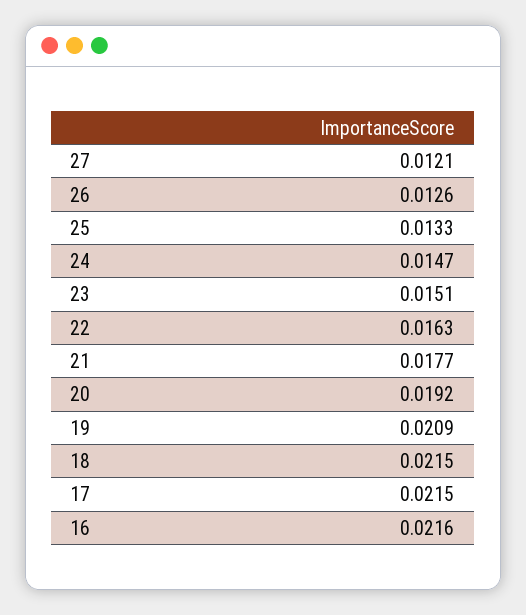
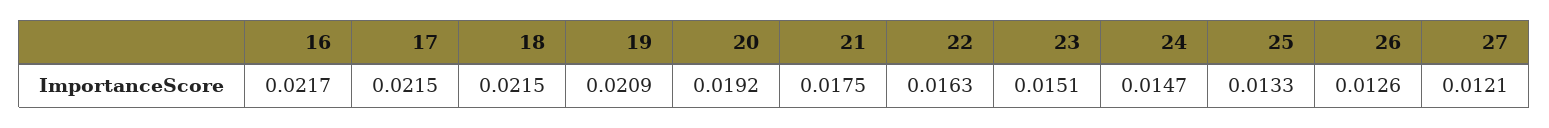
  {
    "27": 0.0121,
    "26": 0.0126,
    "25": 0.0133,
    "24": 0.0147,
    "23": 0.0151,
    "22": 0.0163,
-   "21": 0.0177,
+   "21": 0.0175,
    "20": 0.0192,
    "19": 0.0209,
    "18": 0.0215,
    "17": 0.0215,
-   "16": 0.0216
+   "16": 0.0217
  }

